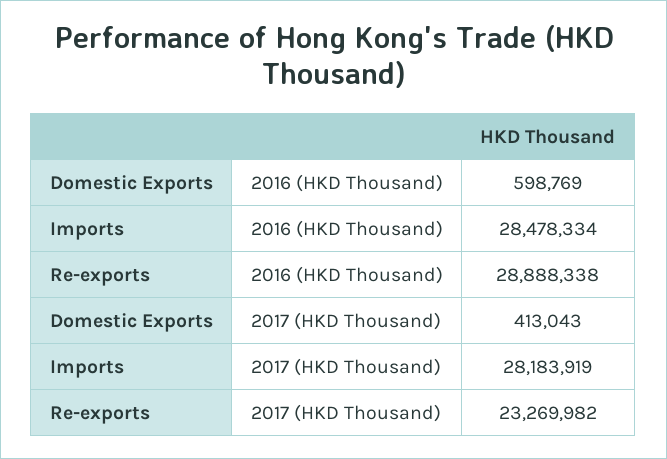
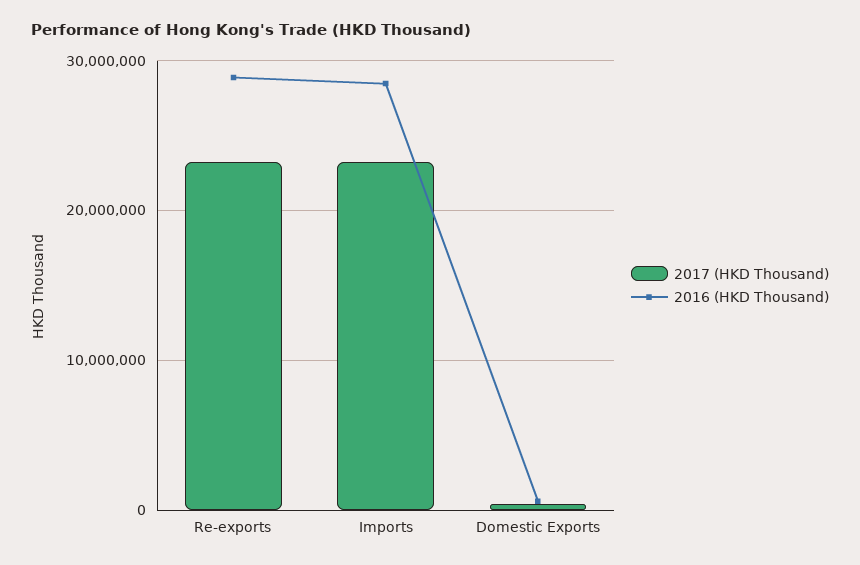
  {
    "2016 (HKD Thousand)": {
      "Domestic Exports": 598769,
      "Imports": 28478334,
      "Re-exports": 28888338
    },
    "2017 (HKD Thousand)": {
      "Domestic Exports": 413043,
-     "Imports": 28183919,
+     "Imports": 23000000,
      "Re-exports": 23269982
    }
  }

